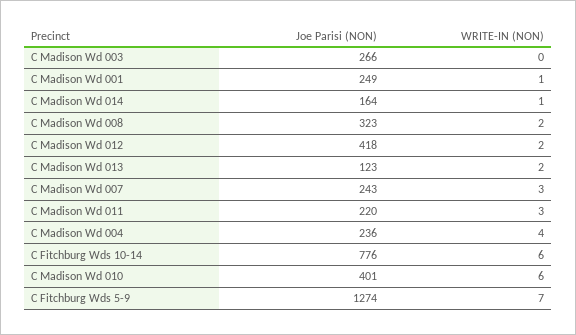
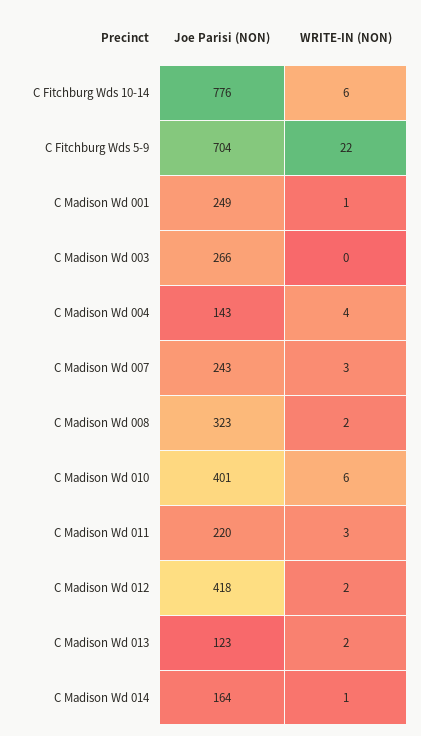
  {
    "Joe Parisi (NON)": {
      "C Madison Wd 003": 266,
      "C Madison Wd 001": 249,
      "C Madison Wd 014": 164,
      "C Madison Wd 008": 323,
      "C Madison Wd 012": 418,
      "C Madison Wd 013": 123,
      "C Madison Wd 007": 243,
      "C Madison Wd 011": 220,
-     "C Madison Wd 004": 236,
+     "C Madison Wd 004": 143,
      "C Fitchburg Wds 10-14": 776,
      "C Madison Wd 010": 401,
-     "C Fitchburg Wds 5-9": 1274
+     "C Fitchburg Wds 5-9": 704
    },
    "WRITE-IN (NON)": {
      "C Madison Wd 003": 0,
      "C Madison Wd 001": 1,
      "C Madison Wd 014": 1,
      "C Madison Wd 008": 2,
      "C Madison Wd 012": 2,
      "C Madison Wd 013": 2,
      "C Madison Wd 007": 3,
      "C Madison Wd 011": 3,
      "C Madison Wd 004": 4,
      "C Fitchburg Wds 10-14": 6,
      "C Madison Wd 010": 6,
-     "C Fitchburg Wds 5-9": 7
+     "C Fitchburg Wds 5-9": 22
    }
  }

